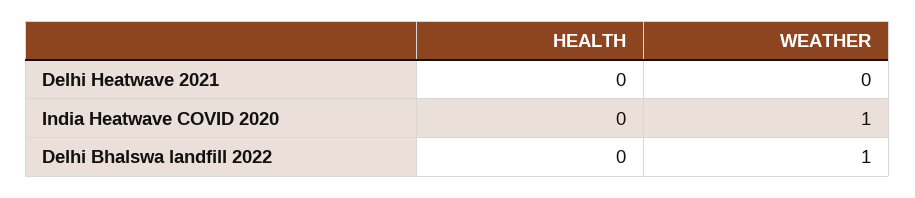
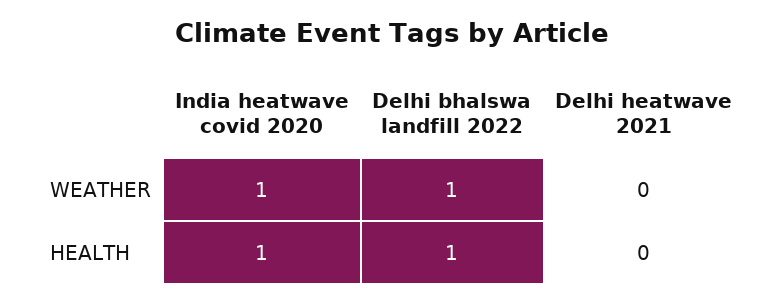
  {
    "HEALTH": {
      "Delhi Heatwave 2021": 0,
-     "India Heatwave COVID 2020": 0,
+     "India Heatwave COVID 2020": 1,
-     "Delhi Bhalswa landfill 2022": 0
+     "Delhi Bhalswa landfill 2022": 1
    },
    "WEATHER": {
      "Delhi Heatwave 2021": 0,
      "India Heatwave COVID 2020": 1,
      "Delhi Bhalswa landfill 2022": 1
    }
  }

